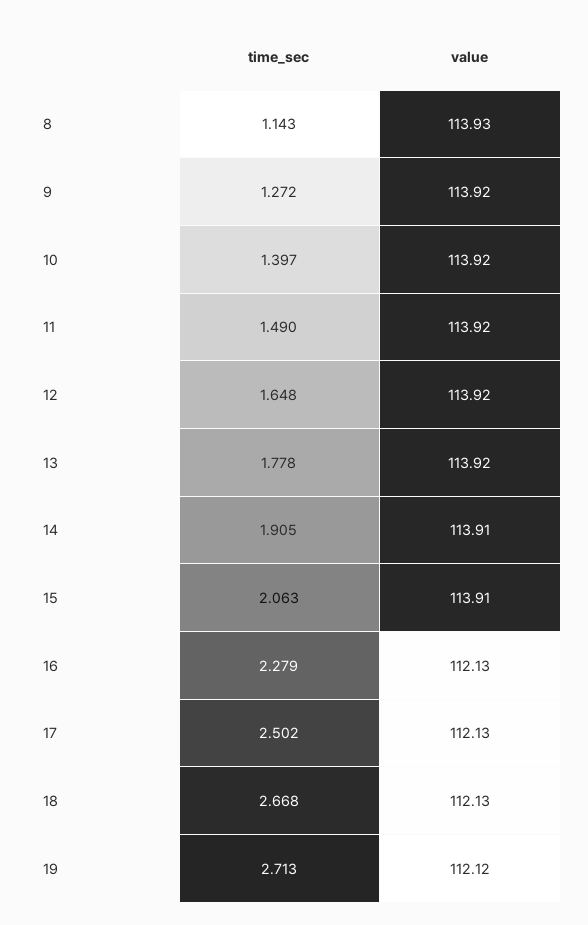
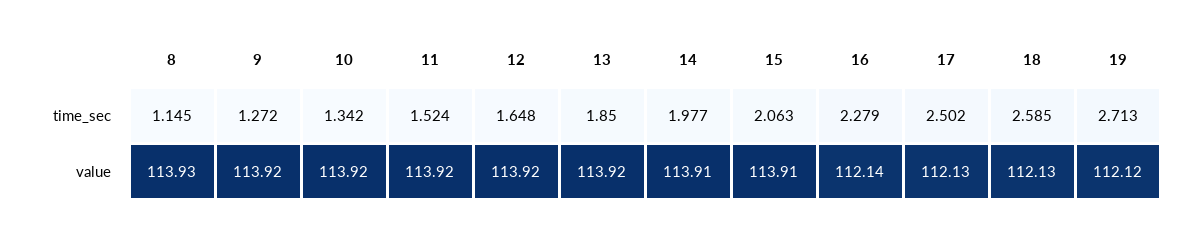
  {
    "time_sec": {
-     "8": 1.143,
+     "8": 1.145,
      "9": 1.272,
-     "10": 1.397,
+     "10": 1.342,
-     "11": 1.49,
+     "11": 1.524,
      "12": 1.648,
-     "13": 1.778,
+     "13": 1.85,
-     "14": 1.905,
+     "14": 1.977,
      "15": 2.063,
      "16": 2.279,
      "17": 2.502,
-     "18": 2.668,
+     "18": 2.585,
      "19": 2.713
    },
    "value": {
      "8": 113.93,
      "9": 113.92,
      "10": 113.92,
      "11": 113.92,
      "12": 113.92,
      "13": 113.92,
      "14": 113.91,
      "15": 113.91,
-     "16": 112.13,
+     "16": 112.14,
      "17": 112.13,
      "18": 112.13,
      "19": 112.12
    }
  }

